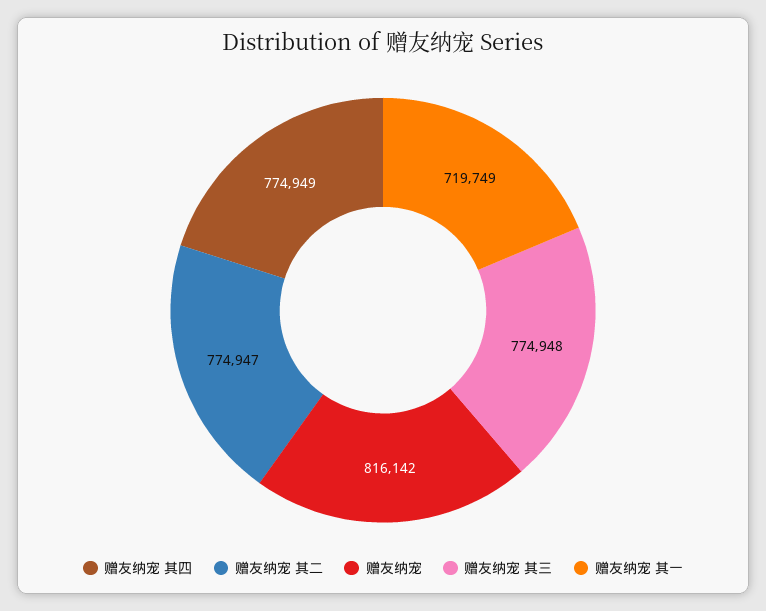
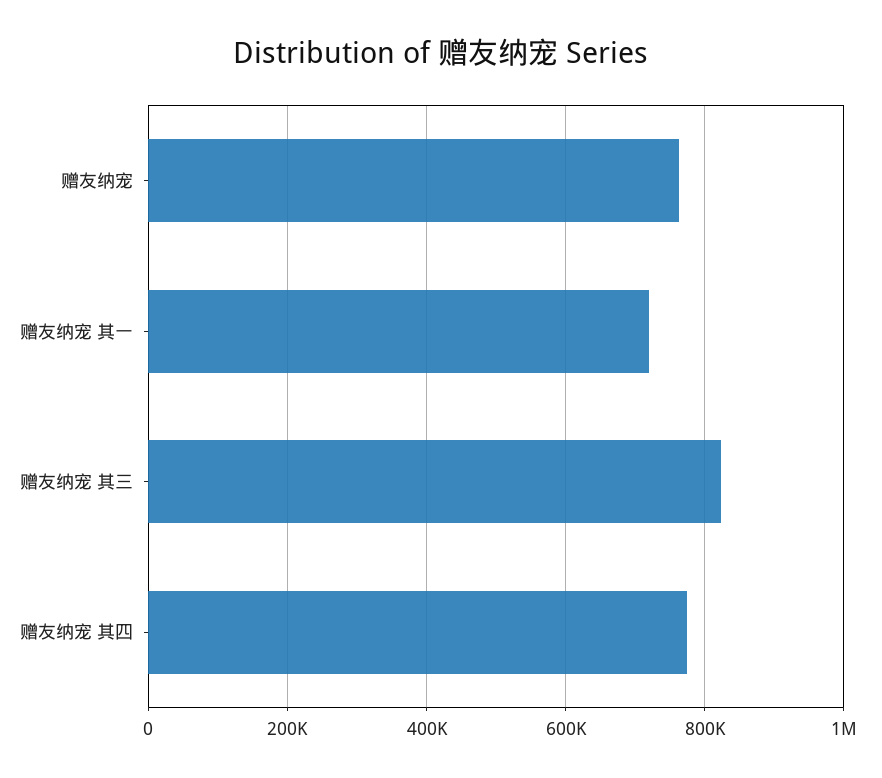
  {
    "赠友纳宠 其四": 774949,
-   "赠友纳宠 其二": 774947,
-   "赠友纳宠": 816142,
+   "赠友纳宠": 760000,
-   "赠友纳宠 其三": 774948,
+   "赠友纳宠 其三": 820000,
    "赠友纳宠 其一": 719749
  }

